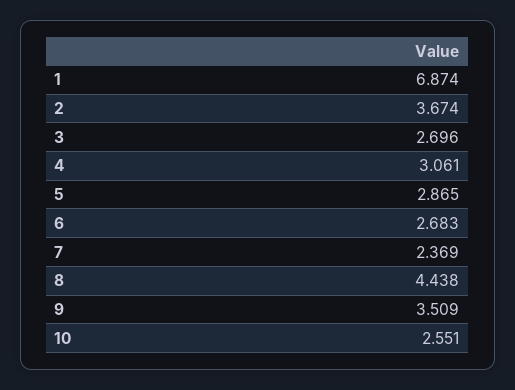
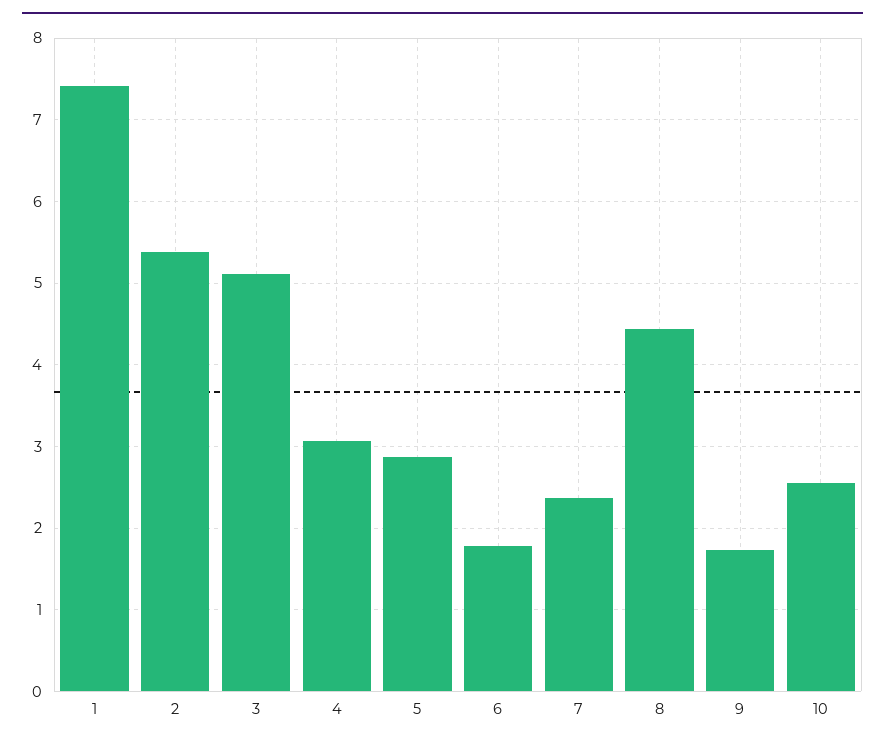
  {
-   "1": 6.874,
+   "1": 7.4,
-   "2": 3.674,
+   "2": 5.4,
-   "3": 2.696,
+   "3": 5.1,
    "4": 3.061,
    "5": 2.865,
-   "6": 2.683,
+   "6": 1.8,
    "7": 2.369,
    "8": 4.438,
-   "9": 3.509,
+   "9": 1.7,
    "10": 2.551
  }

